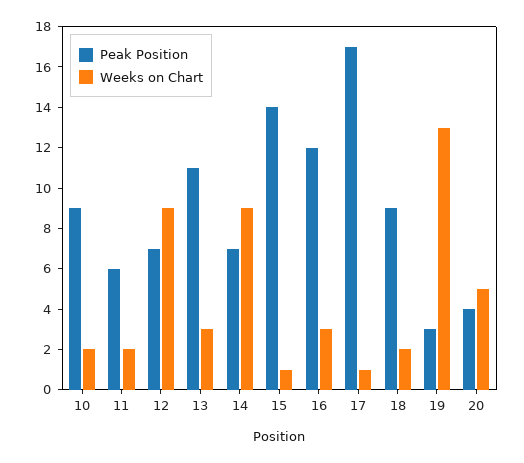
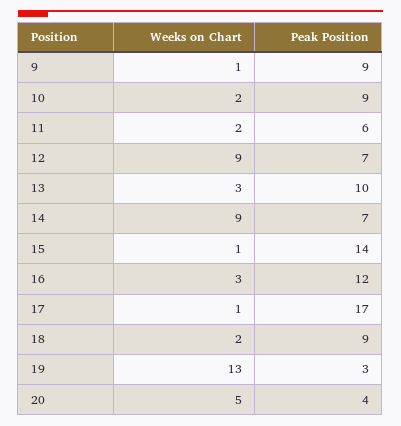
  {
    "Peak Position": {
      "10": 9,
      "11": 6,
      "12": 7,
-     "13": 11,
+     "13": 10,
      "14": 7,
      "15": 14,
      "16": 12,
      "17": 17,
      "18": 9,
      "19": 3,
-     "20": 4
+     "20": 4,
+     "9": 9
    },
    "Weeks on Chart": {
      "10": 2,
      "11": 2,
      "12": 9,
      "13": 3,
      "14": 9,
      "15": 1,
      "16": 3,
      "17": 1,
      "18": 2,
      "19": 13,
-     "20": 5
+     "20": 5,
+     "9": 1
    }
  }

